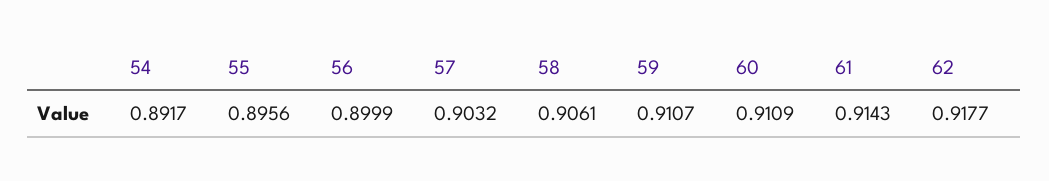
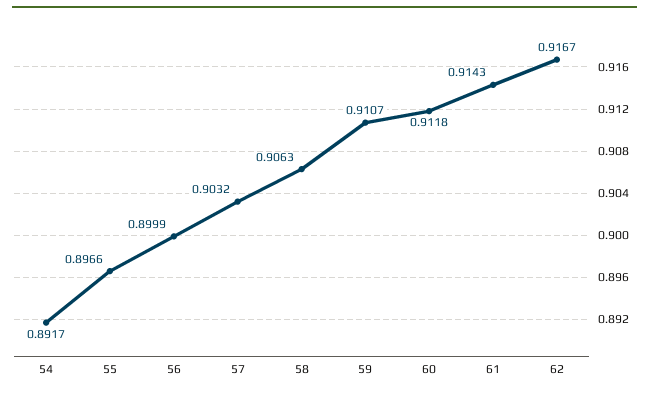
  {
    "54": 0.8917,
-   "55": 0.8956,
+   "55": 0.8966,
    "56": 0.8999,
    "57": 0.9032,
-   "58": 0.9061,
+   "58": 0.9063,
    "59": 0.9107,
-   "60": 0.9109,
+   "60": 0.9118,
    "61": 0.9143,
-   "62": 0.9177
+   "62": 0.9167
  }

